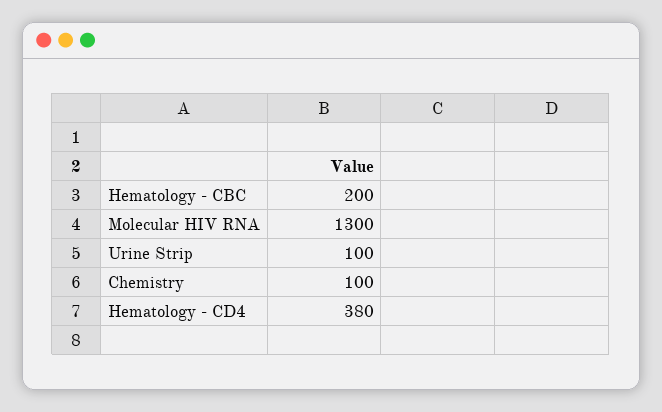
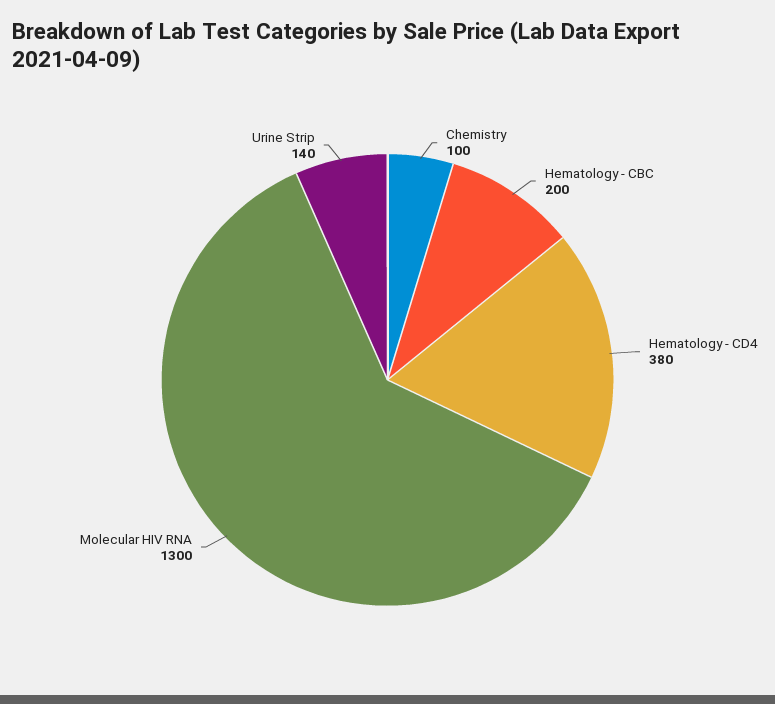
  {
    "Hematology - CBC": 200,
    "Molecular HIV RNA": 1300,
-   "Urine Strip": 100,
+   "Urine Strip": 140,
    "Chemistry": 100,
    "Hematology - CD4": 380
  }

